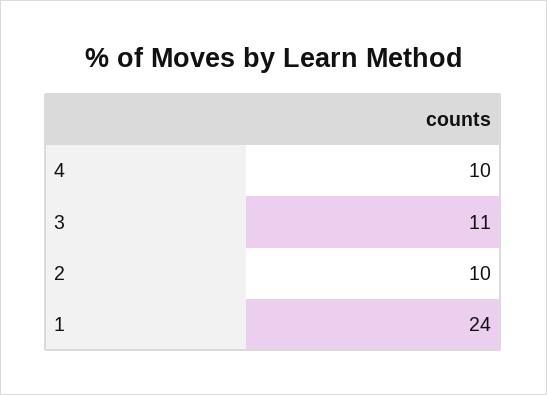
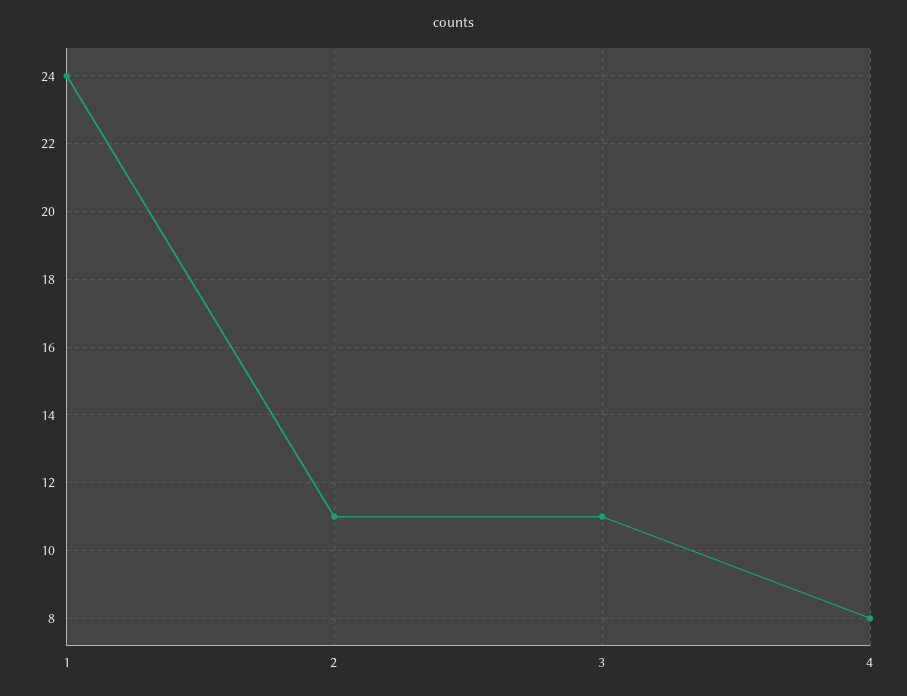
  {
-   "4": 10,
+   "4": 8,
    "3": 11,
-   "2": 10,
+   "2": 11,
    "1": 24
  }

